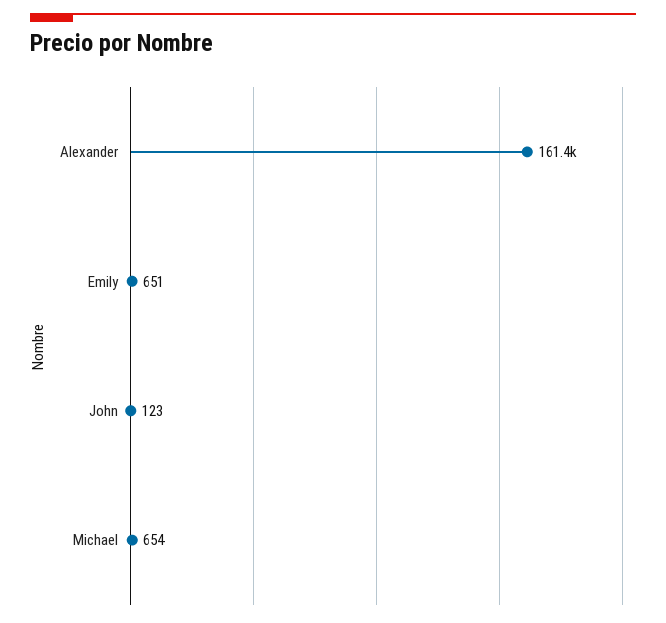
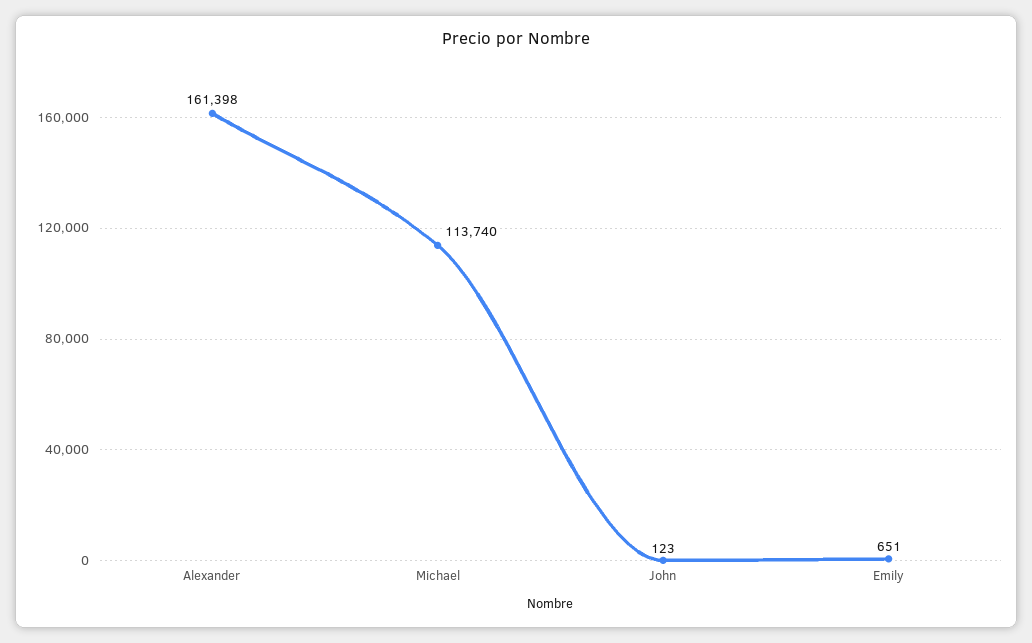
  {
    "Alexander": 161398,
    "Emily": 651,
    "John": 123,
-   "Michael": 654
+   "Michael": 113740
  }

